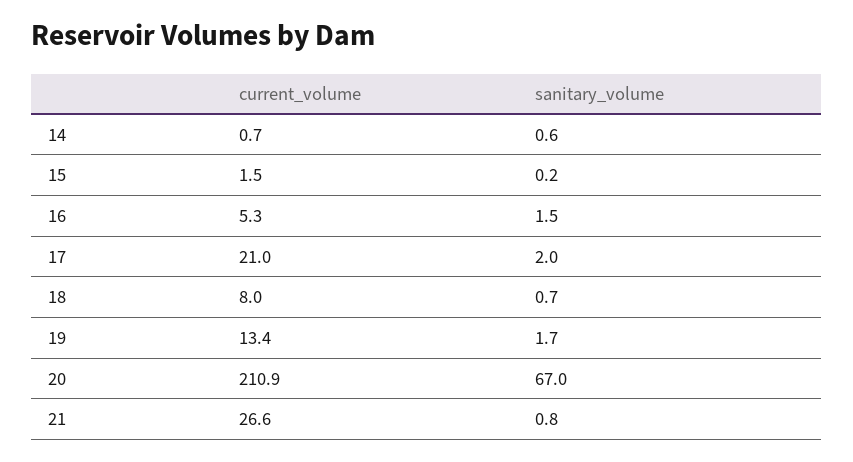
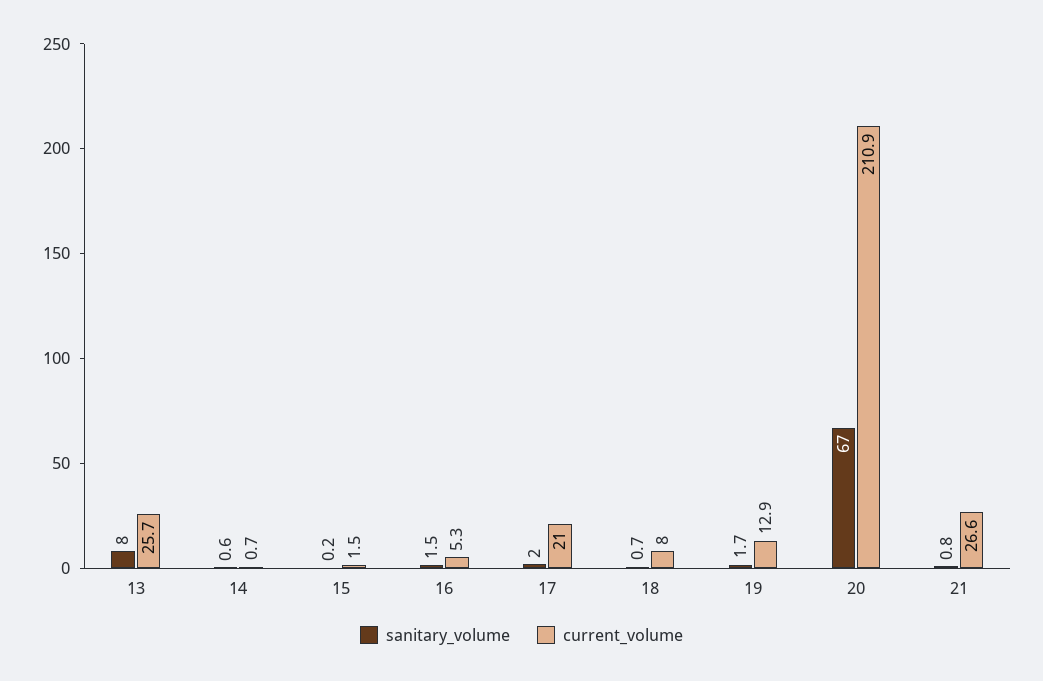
  {
    "current_volume": {
      "14": 0.7,
      "15": 1.5,
      "16": 5.3,
      "17": 21,
      "18": 8,
-     "19": 13.4,
+     "19": 12.9,
      "20": 210.9,
-     "21": 26.6
+     "21": 26.6,
+     "13": 25.7
    },
    "sanitary_volume": {
      "14": 0.6,
      "15": 0.2,
      "16": 1.5,
      "17": 2,
      "18": 0.7,
      "19": 1.7,
      "20": 67,
-     "21": 0.8
+     "21": 0.8,
+     "13": 8
    }
  }

